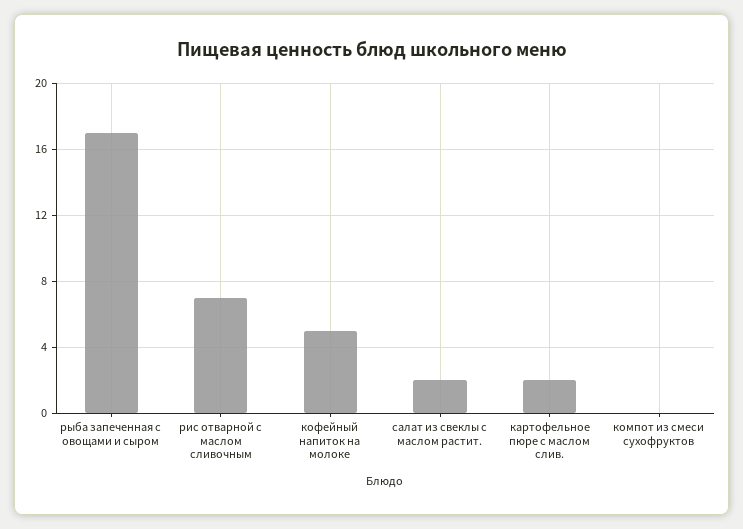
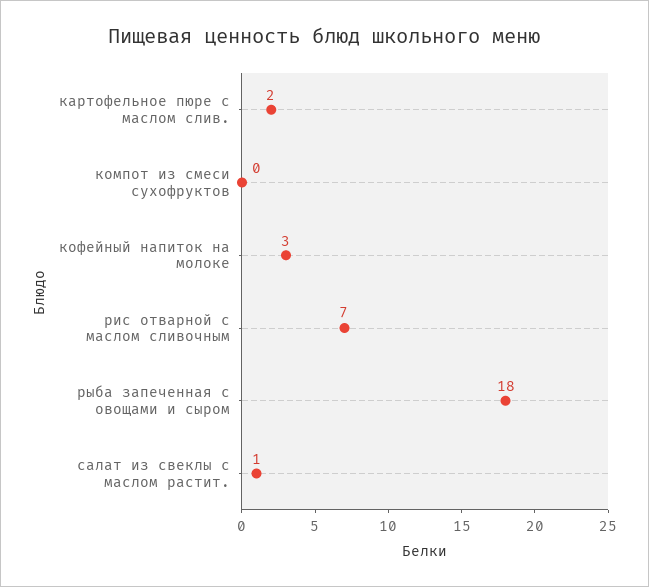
  {
-   "рыба запеченная с овощами и сыром": 17,
+   "рыба запеченная с овощами и сыром": 18,
    "рис отварной с маслом сливочным": 7,
-   "кофейный напиток на молоке": 5,
+   "кофейный напиток на молоке": 3,
-   "салат из свеклы с маслом растит.": 2,
+   "салат из свеклы с маслом растит.": 1,
    "картофельное пюре с маслом слив.": 2,
    "компот из смеси сухофруктов": 0
  }

